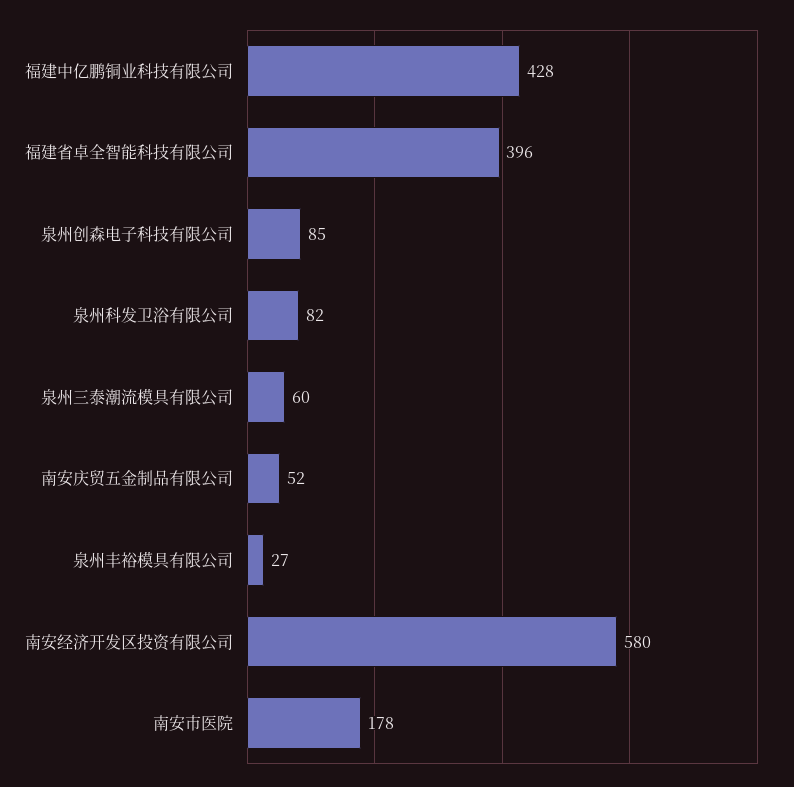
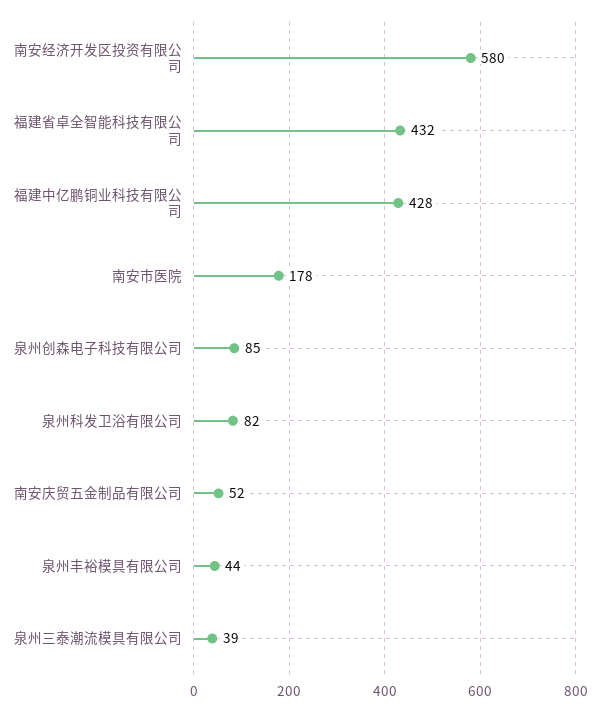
  {
    "福建中亿鹏铜业科技有限公司": 428,
-   "福建省卓全智能科技有限公司": 396,
+   "福建省卓全智能科技有限公司": 432,
    "泉州创森电子科技有限公司": 85,
    "泉州科发卫浴有限公司": 82,
-   "泉州三泰潮流模具有限公司": 60,
+   "泉州三泰潮流模具有限公司": 39,
    "南安庆贸五金制品有限公司": 52,
-   "泉州丰裕模具有限公司": 27,
+   "泉州丰裕模具有限公司": 44,
    "南安经济开发区投资有限公司": 580,
    "南安市医院": 178
  }

